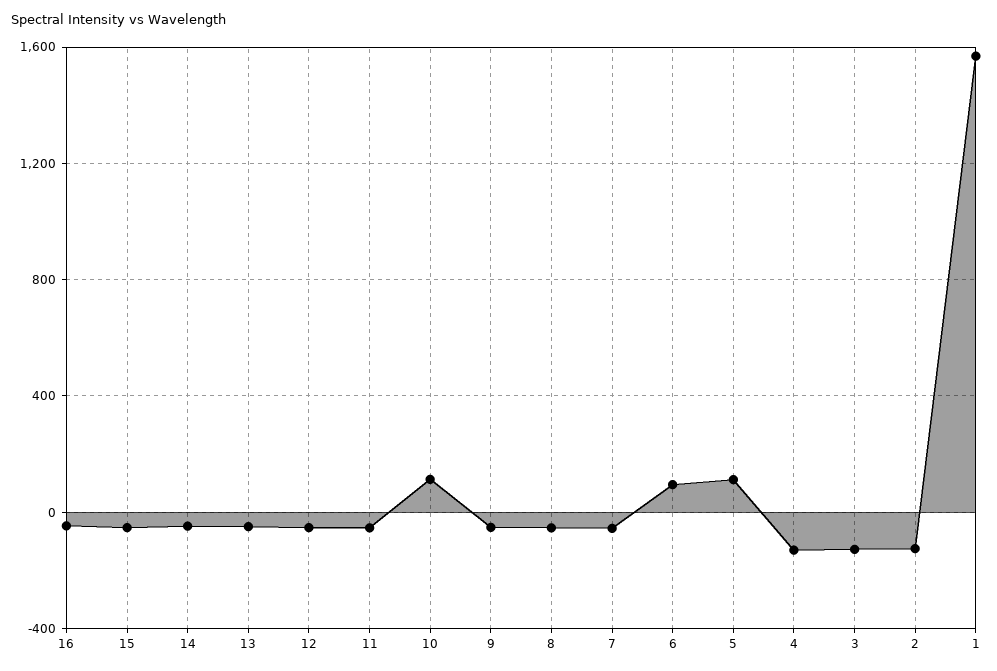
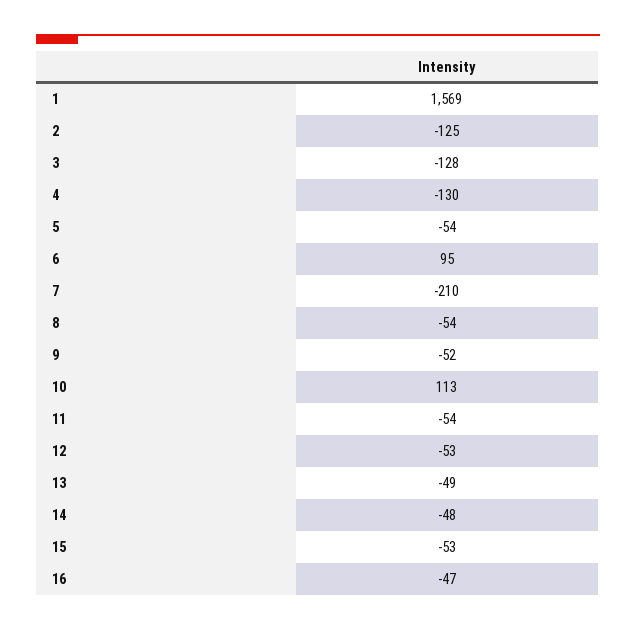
  {
    "16": -47,
    "15": -53,
    "14": -48,
    "13": -49,
    "12": -53,
    "11": -54,
    "10": 113,
    "9": -52,
    "8": -54,
-   "7": -50,
+   "7": -210,
    "6": 95,
-   "5": 100,
+   "5": -54,
    "4": -130,
    "3": -128,
    "2": -125,
    "1": 1569
  }

